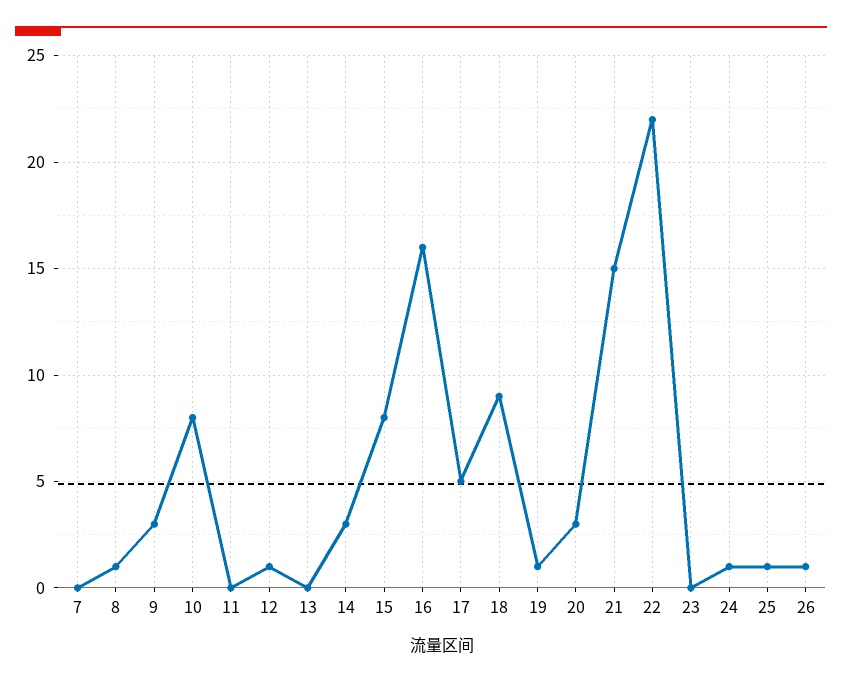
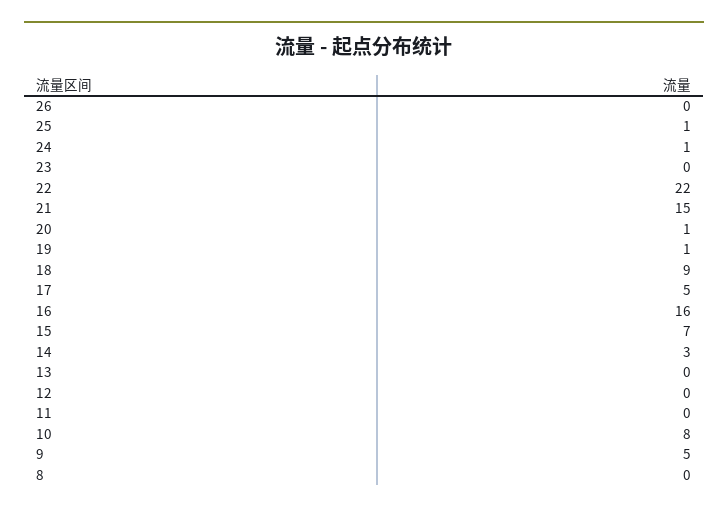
  {
-   "7": 0,
-   "8": 1,
+   "8": 0,
-   "9": 3,
+   "9": 5,
    "10": 8,
    "11": 0,
-   "12": 1,
+   "12": 0,
    "13": 0,
    "14": 3,
-   "15": 8,
+   "15": 7,
    "16": 16,
    "17": 5,
    "18": 9,
    "19": 1,
-   "20": 3,
+   "20": 1,
    "21": 15,
    "22": 22,
    "23": 0,
    "24": 1,
    "25": 1,
-   "26": 1
+   "26": 0
  }

